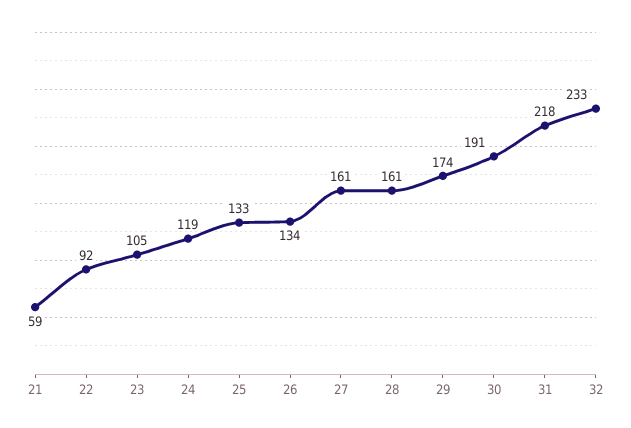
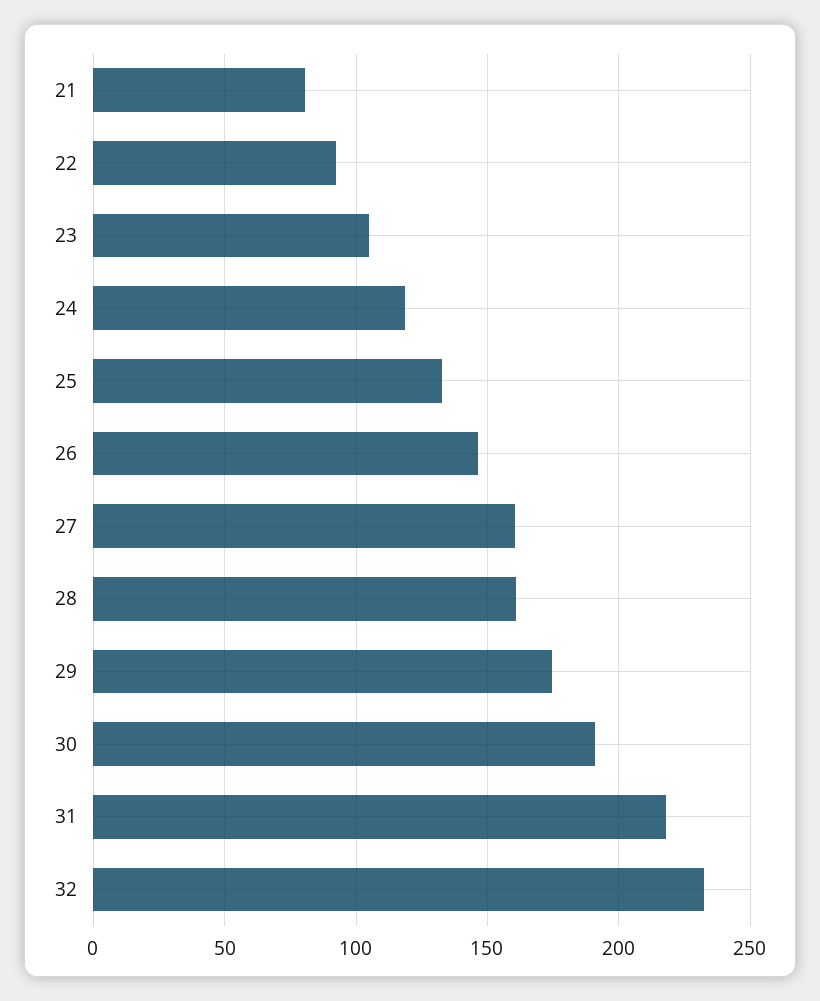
  {
-   "21": 59,
+   "21": 80,
    "22": 92,
    "23": 105,
    "24": 119,
    "25": 133,
-   "26": 134,
+   "26": 145,
    "27": 161,
    "28": 161,
    "29": 174,
    "30": 191,
    "31": 218,
    "32": 233
  }

